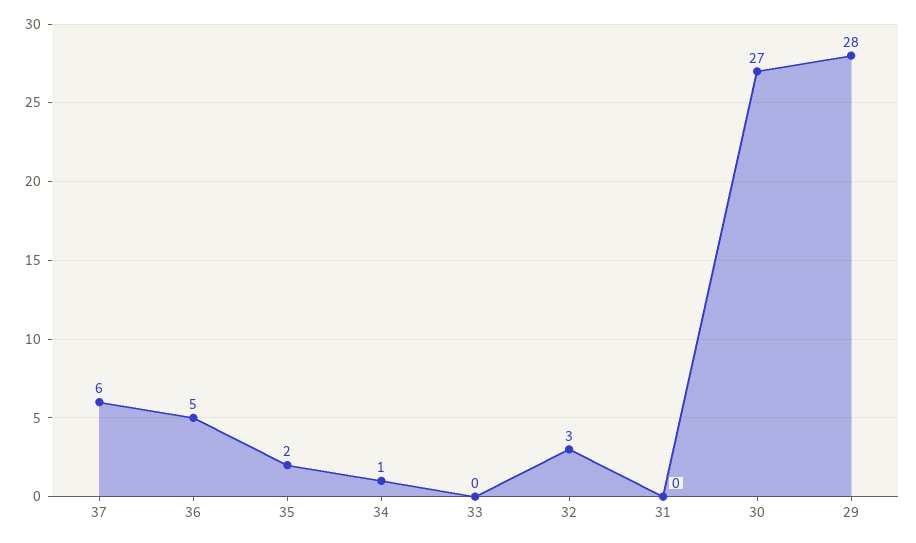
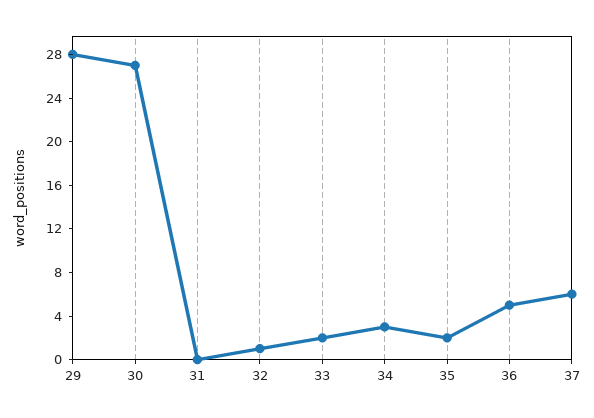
  {
    "37": 6,
    "36": 5,
    "35": 2,
-   "34": 1,
+   "34": 3,
-   "33": 0,
+   "33": 2,
-   "32": 3,
+   "32": 1,
    "31": 0,
    "30": 27,
    "29": 28
  }

